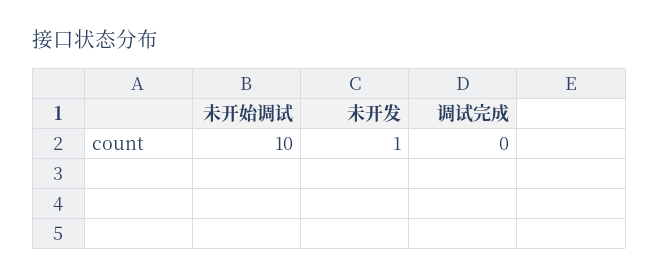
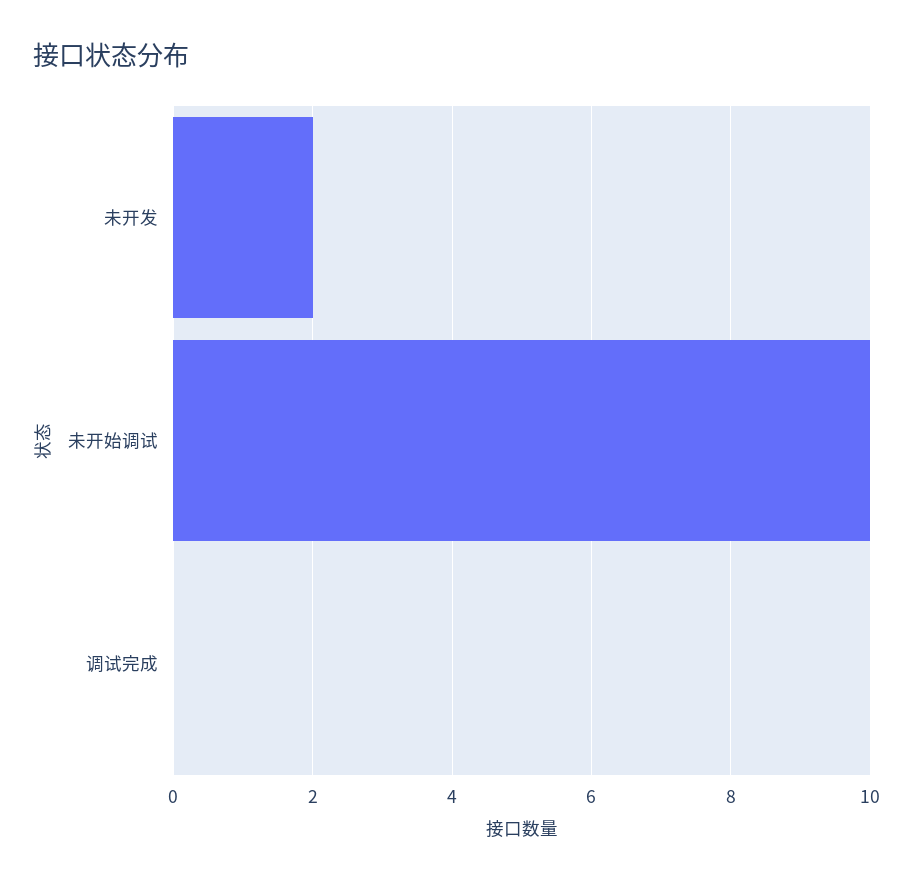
  {
    "未开始调试": 10,
-   "未开发": 1,
+   "未开发": 2,
    "调试完成": 0
  }

